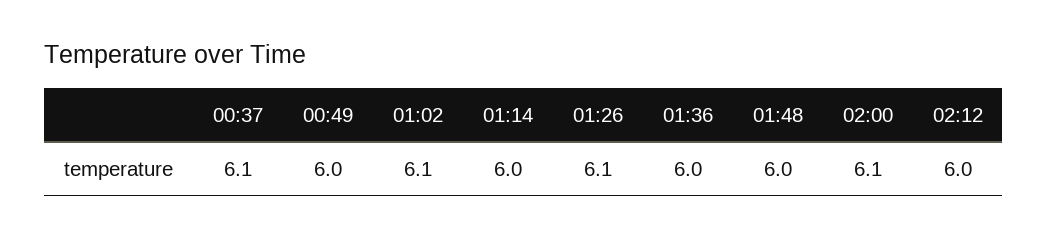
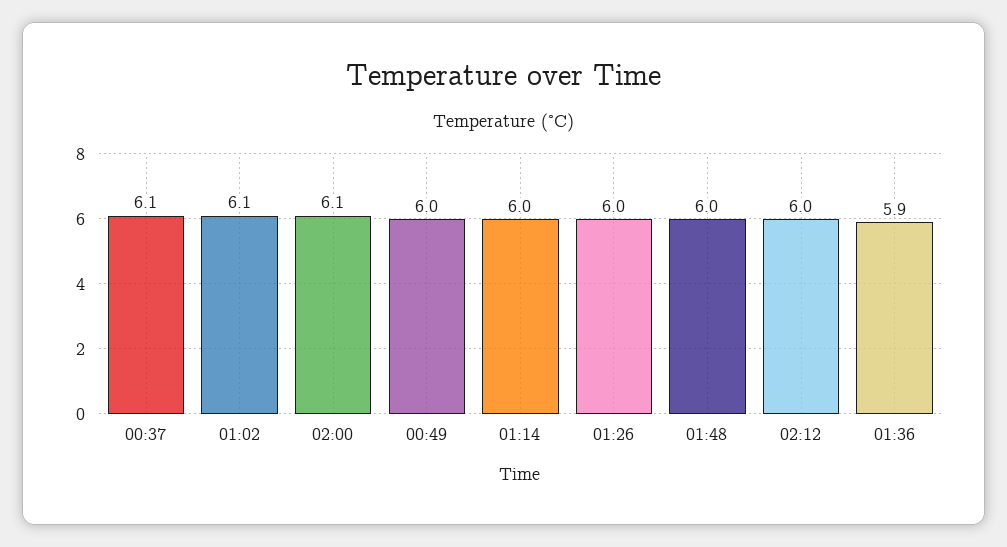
  {
    "00:37": 6.1,
    "00:49": 6,
    "01:02": 6.1,
    "01:14": 6,
-   "01:26": 6.1,
+   "01:26": 6,
-   "01:36": 6,
+   "01:36": 5.9,
    "01:48": 6,
    "02:00": 6.1,
    "02:12": 6
  }

